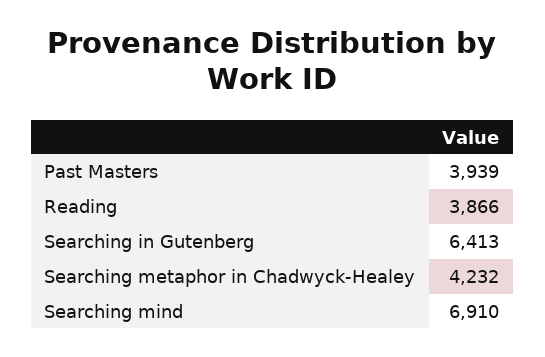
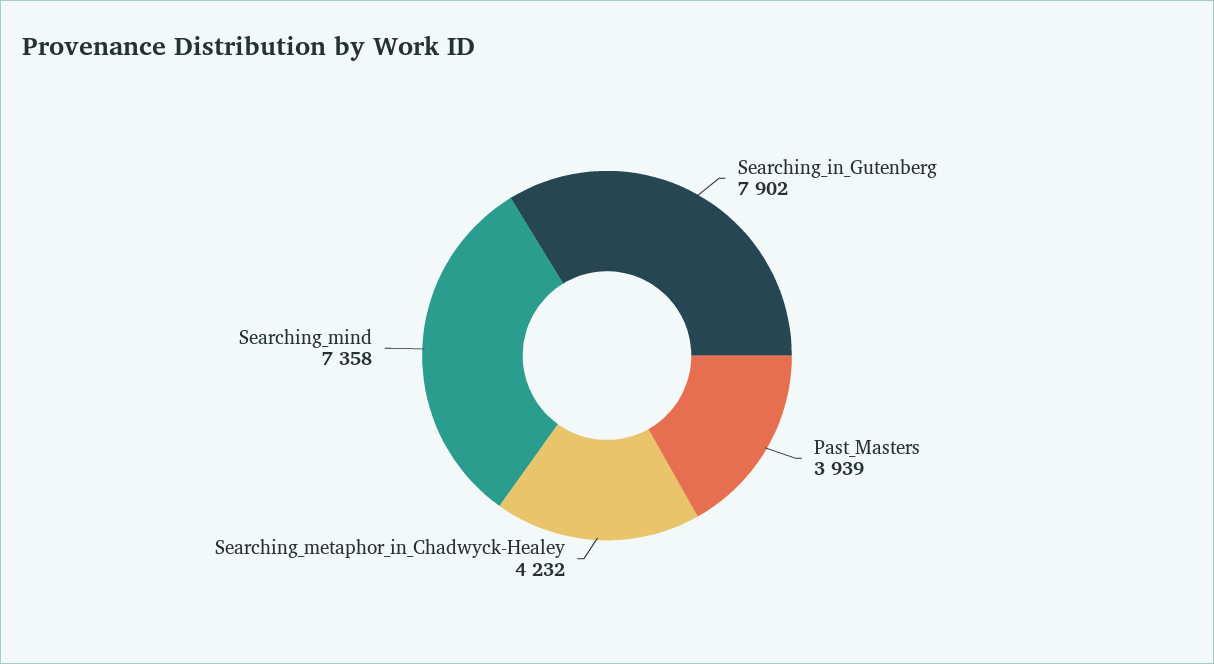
  {
    "Past Masters": 3939,
-   "Reading": 3866,
-   "Searching in Gutenberg": 6413,
+   "Searching in Gutenberg": 7902,
    "Searching metaphor in Chadwyck-Healey": 4232,
-   "Searching mind": 6910
+   "Searching mind": 7358
  }

